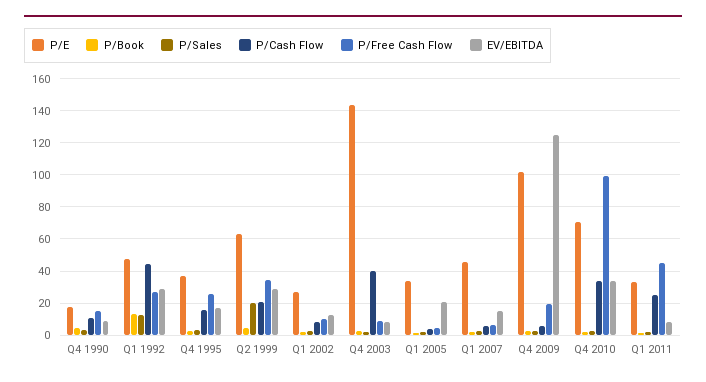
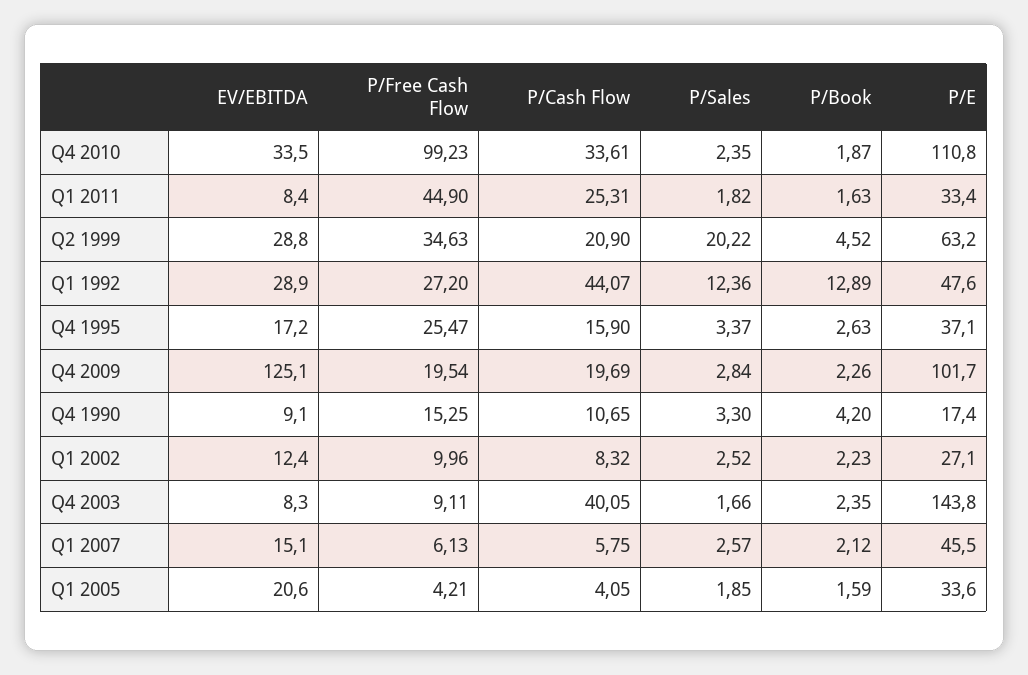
  {
    "P/E": {
      "Q4 1990": 17.4,
      "Q1 1992": 47.6,
      "Q4 1995": 37.1,
      "Q2 1999": 63.2,
      "Q1 2002": 27.1,
      "Q4 2003": 143.8,
      "Q1 2005": 33.6,
      "Q1 2007": 45.5,
      "Q4 2009": 101.7,
-     "Q4 2010": 70,
+     "Q4 2010": 110.8,
      "Q1 2011": 33.4
    },
    "P/Book": {
      "Q4 1990": 4.2,
      "Q1 1992": 12.89,
      "Q4 1995": 2.63,
      "Q2 1999": 4.52,
      "Q1 2002": 2.23,
      "Q4 2003": 2.35,
      "Q1 2005": 1.59,
      "Q1 2007": 2.12,
      "Q4 2009": 2.26,
      "Q4 2010": 1.87,
      "Q1 2011": 1.63
    },
    "P/Sales": {
      "Q4 1990": 3.3,
      "Q1 1992": 12.36,
      "Q4 1995": 3.37,
      "Q2 1999": 20.22,
      "Q1 2002": 2.52,
      "Q4 2003": 1.66,
      "Q1 2005": 1.85,
      "Q1 2007": 2.57,
      "Q4 2009": 2.84,
      "Q4 2010": 2.35,
      "Q1 2011": 1.82
    },
    "P/Cash Flow": {
      "Q4 1990": 10.65,
      "Q1 1992": 44.07,
      "Q4 1995": 15.9,
      "Q2 1999": 20.9,
      "Q1 2002": 8.32,
      "Q4 2003": 40.05,
      "Q1 2005": 4.05,
      "Q1 2007": 5.75,
-     "Q4 2009": 5,
+     "Q4 2009": 19.69,
      "Q4 2010": 33.61,
      "Q1 2011": 25.31
    },
    "P/Free Cash Flow": {
      "Q4 1990": 15.25,
      "Q1 1992": 27.2,
      "Q4 1995": 25.47,
      "Q2 1999": 34.63,
      "Q1 2002": 9.96,
      "Q4 2003": 9.11,
      "Q1 2005": 4.21,
      "Q1 2007": 6.13,
      "Q4 2009": 19.54,
      "Q4 2010": 99.23,
      "Q1 2011": 44.9
    },
    "EV/EBITDA": {
      "Q4 1990": 9.1,
      "Q1 1992": 28.9,
      "Q4 1995": 17.2,
      "Q2 1999": 28.8,
      "Q1 2002": 12.4,
      "Q4 2003": 8.3,
      "Q1 2005": 20.6,
      "Q1 2007": 15.1,
      "Q4 2009": 125.1,
      "Q4 2010": 33.5,
      "Q1 2011": 8.4
    }
  }

